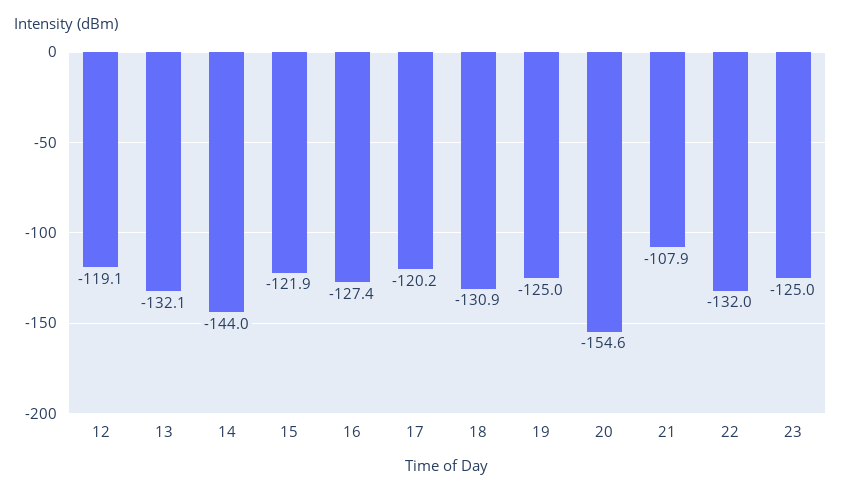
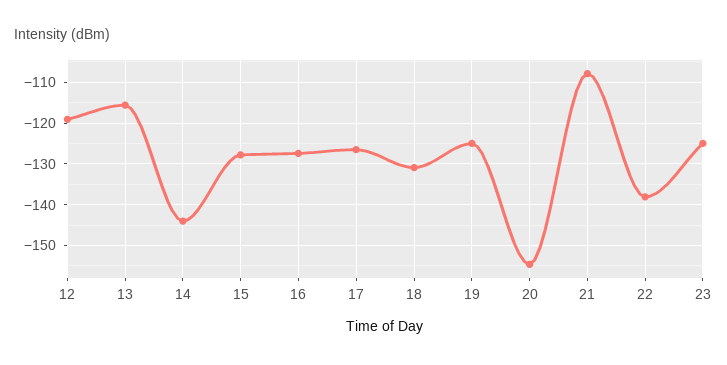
  {
    "12": -119.1,
-   "13": -132.1,
+   "13": -116,
    "14": -144,
-   "15": -121.9,
+   "15": -128,
    "16": -127.4,
-   "17": -120.2,
+   "17": -126,
    "18": -130.9,
    "19": -125,
    "20": -154.6,
    "21": -107.9,
-   "22": -132,
+   "22": -138,
    "23": -125
  }

